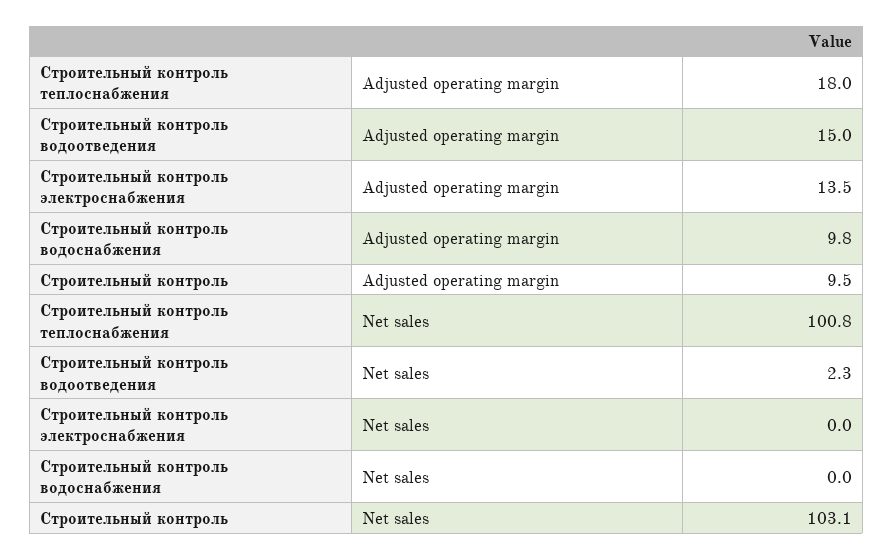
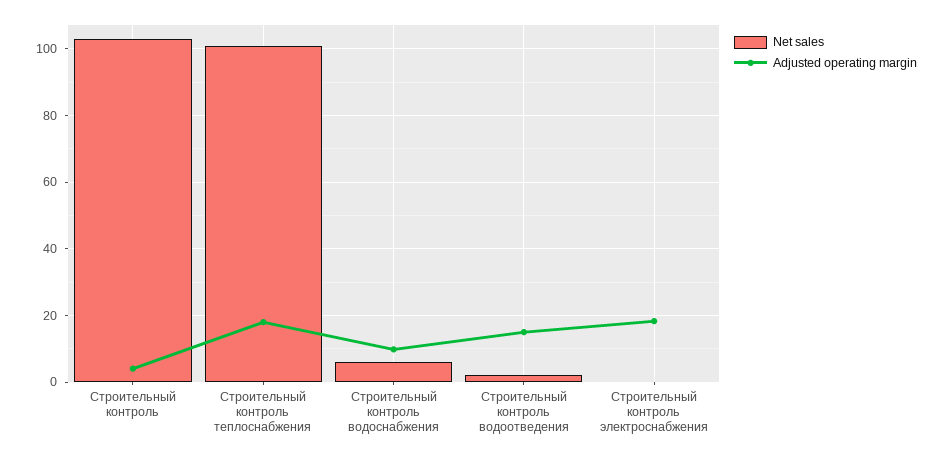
  {
    "Adjusted operating margin": {
      "Строительный контроль теплоснабжения": 18,
      "Строительный контроль водоотведения": 15,
-     "Строительный контроль электроснабжения": 13.5,
+     "Строительный контроль электроснабжения": 18,
      "Строительный контроль водоснабжения": 9.8,
-     "Строительный контроль": 9.5
+     "Строительный контроль": 4
    },
    "Net sales": {
      "Строительный контроль теплоснабжения": 100.8,
      "Строительный контроль водоотведения": 2.3,
      "Строительный контроль электроснабжения": 0,
-     "Строительный контроль водоснабжения": 0,
+     "Строительный контроль водоснабжения": 6,
      "Строительный контроль": 103.1
    }
  }

